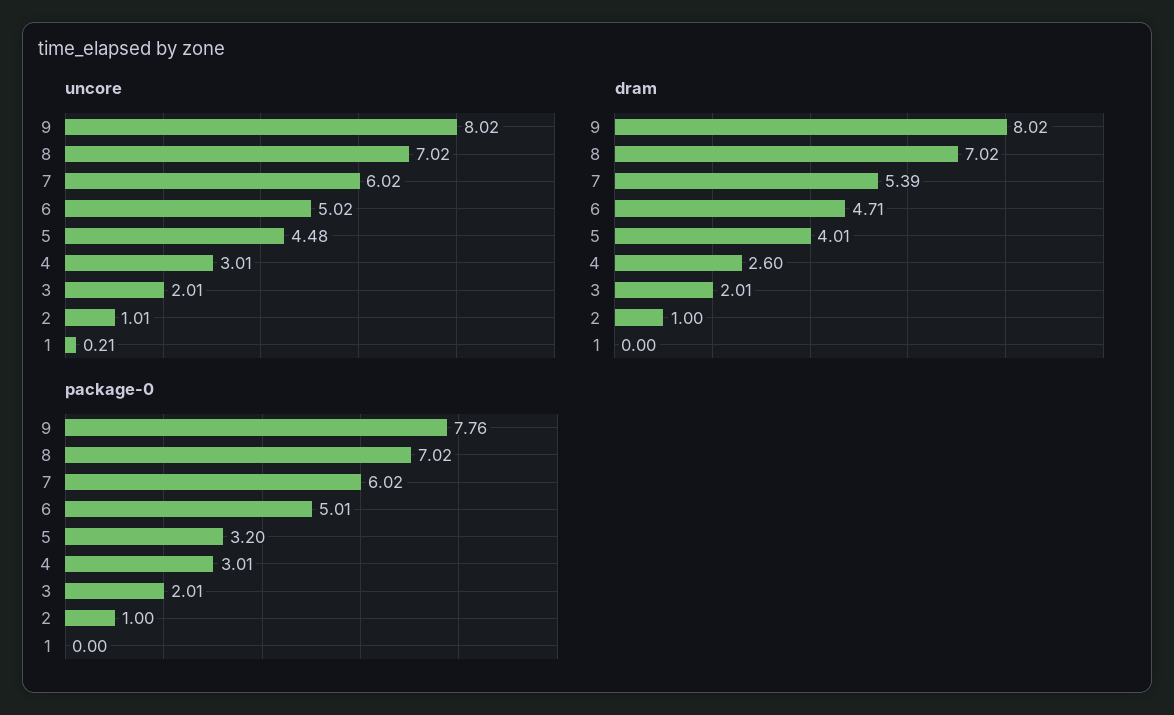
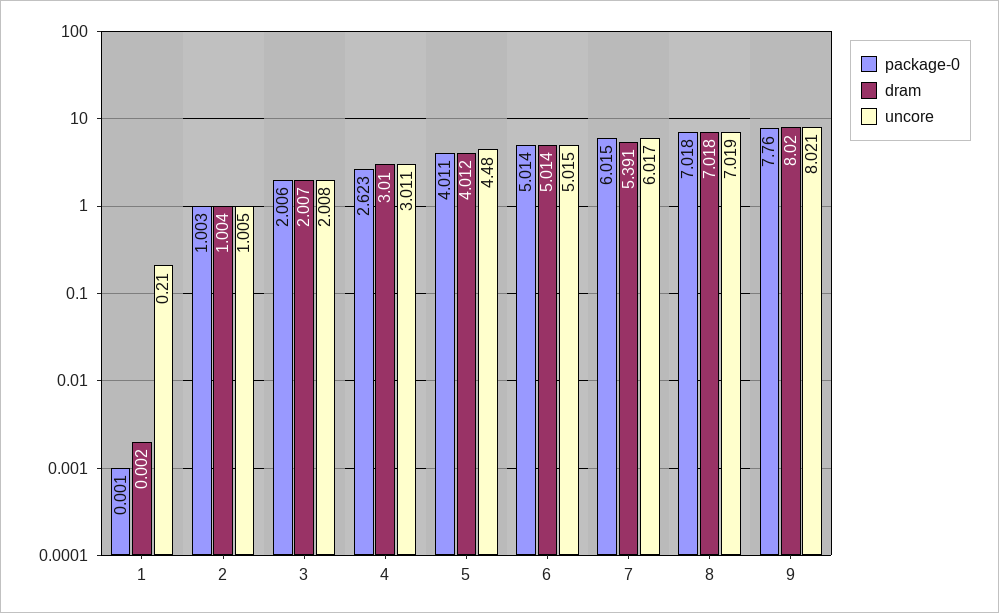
  {
    "uncore": {
      "9": 8.021,
      "8": 7.019,
      "7": 6.017,
      "6": 5.015,
      "5": 4.48,
      "4": 3.011,
      "3": 2.008,
      "2": 1.005,
      "1": 0.21
    },
    "dram": {
      "9": 8.02,
      "8": 7.018,
      "7": 5.391,
-     "6": 4.71,
+     "6": 5.014,
      "5": 4.012,
-     "4": 2.6,
+     "4": 3.01,
      "3": 2.007,
      "2": 1.004,
      "1": 0.002
    },
    "package-0": {
      "9": 7.76,
      "8": 7.018,
      "7": 6.015,
      "6": 5.014,
-     "5": 3.2,
+     "5": 4.011,
-     "4": 3.01,
+     "4": 2.623,
      "3": 2.006,
      "2": 1.003,
      "1": 0.001
    }
  }

